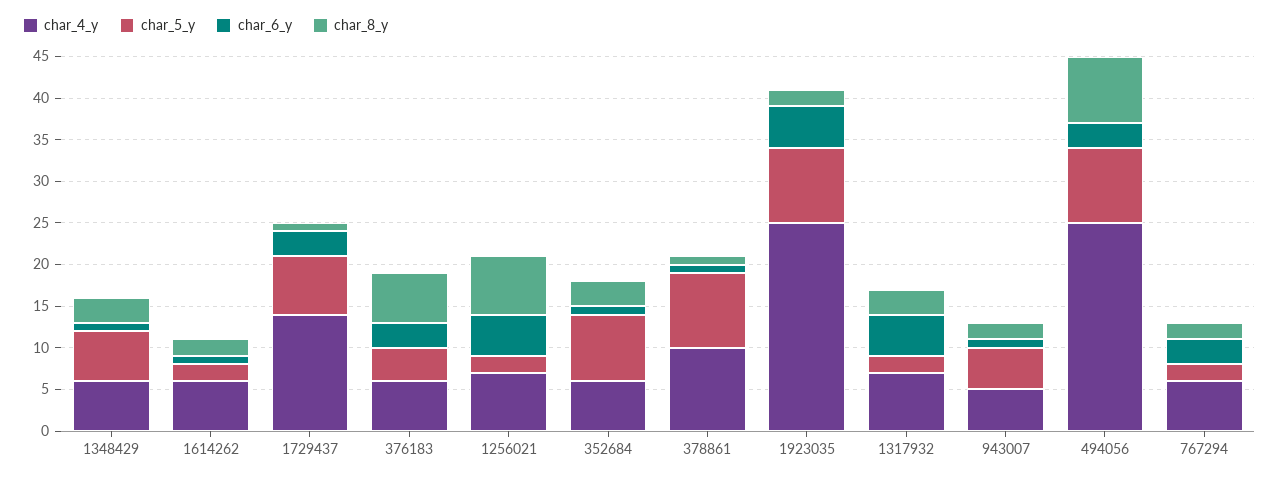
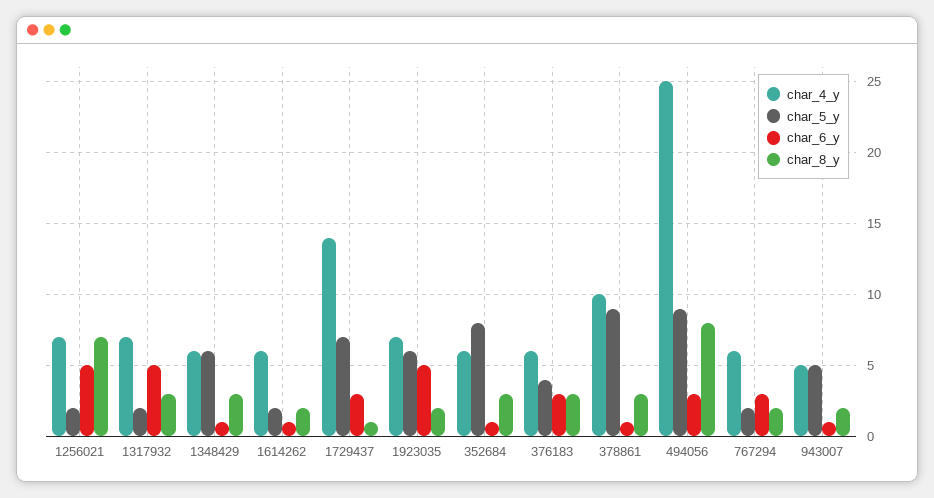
  {
    "char_4_y": {
      "1348429": 6,
      "1614262": 6,
      "1729437": 14,
      "376183": 6,
      "1256021": 7,
      "352684": 6,
      "378861": 10,
-     "1923035": 25,
+     "1923035": 7,
      "1317932": 7,
      "943007": 5,
      "494056": 25,
      "767294": 6
    },
    "char_5_y": {
      "1348429": 6,
      "1614262": 2,
      "1729437": 7,
      "376183": 4,
      "1256021": 2,
      "352684": 8,
      "378861": 9,
-     "1923035": 9,
+     "1923035": 6,
      "1317932": 2,
      "943007": 5,
      "494056": 9,
      "767294": 2
    },
    "char_6_y": {
      "1348429": 1,
      "1614262": 1,
      "1729437": 3,
      "376183": 3,
      "1256021": 5,
      "352684": 1,
      "378861": 1,
      "1923035": 5,
      "1317932": 5,
      "943007": 1,
      "494056": 3,
      "767294": 3
    },
    "char_8_y": {
      "1348429": 3,
      "1614262": 2,
      "1729437": 1,
-     "376183": 6,
+     "376183": 3,
      "1256021": 7,
      "352684": 3,
-     "378861": 1,
+     "378861": 3,
      "1923035": 2,
      "1317932": 3,
      "943007": 2,
      "494056": 8,
      "767294": 2
    }
  }

